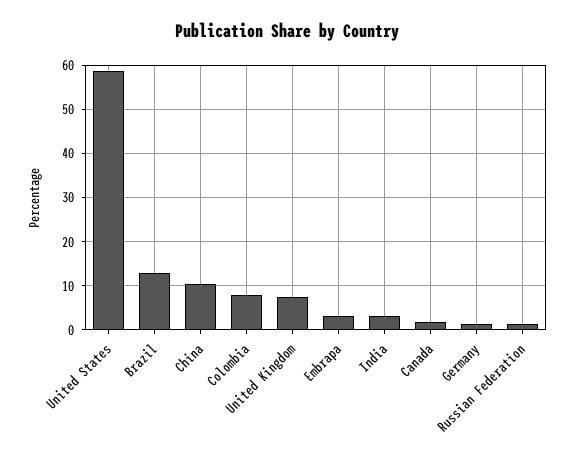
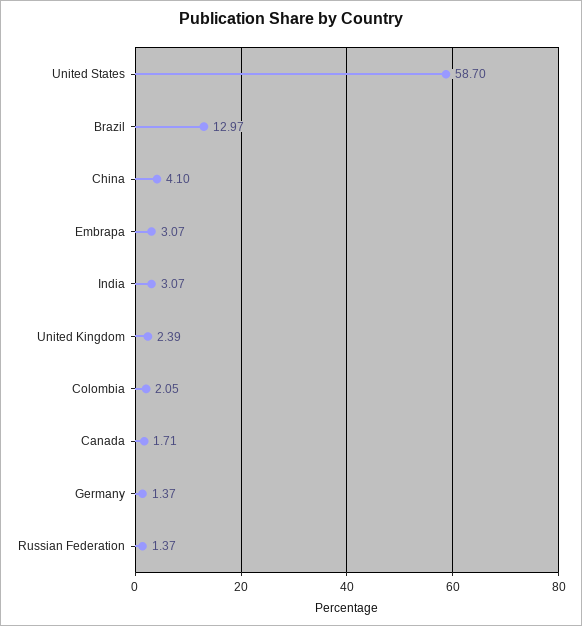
  {
    "United States": 58.7,
    "Brazil": 12.97,
-   "China": 10,
+   "China": 4.1,
-   "Colombia": 8,
+   "Colombia": 2.05,
-   "United Kingdom": 8,
+   "United Kingdom": 2.39,
    "Embrapa": 3.07,
    "India": 3.07,
    "Canada": 1.71,
    "Germany": 1.37,
    "Russian Federation": 1.37
  }

